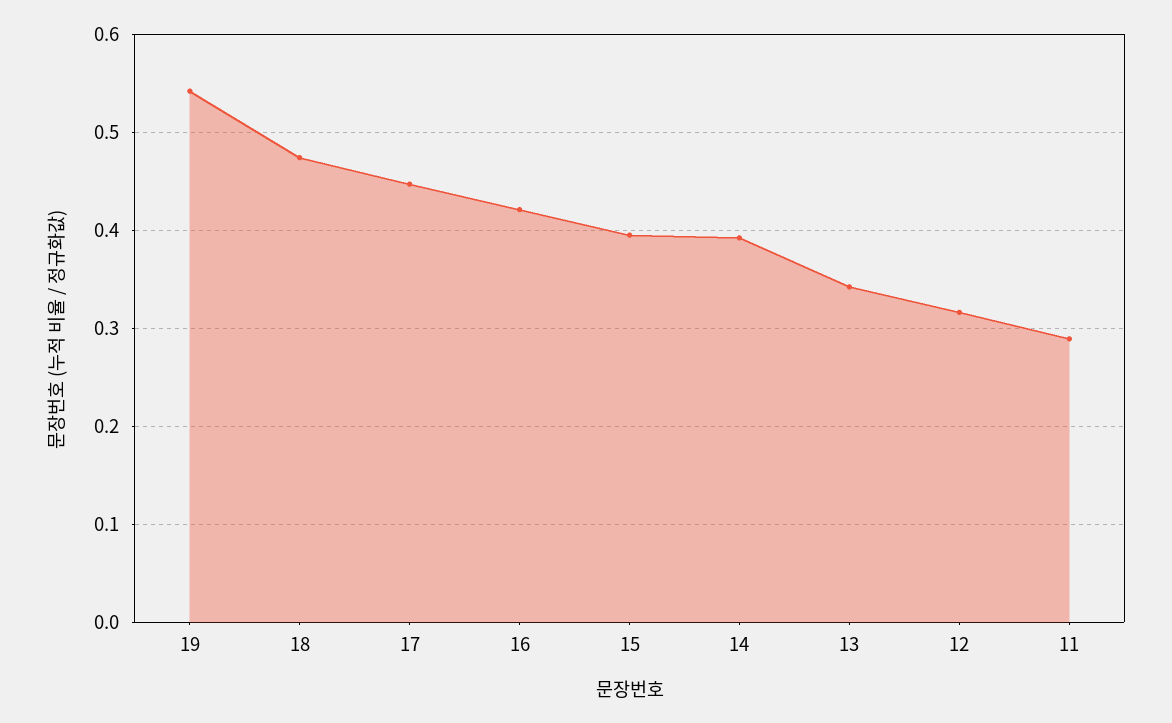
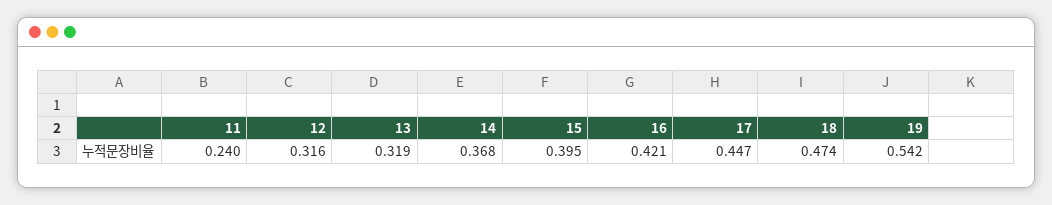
  {
    "19": 0.542,
    "18": 0.474,
    "17": 0.447,
    "16": 0.421,
    "15": 0.395,
-   "14": 0.39,
+   "14": 0.368,
-   "13": 0.34,
+   "13": 0.319,
    "12": 0.316,
-   "11": 0.29
+   "11": 0.24
  }

